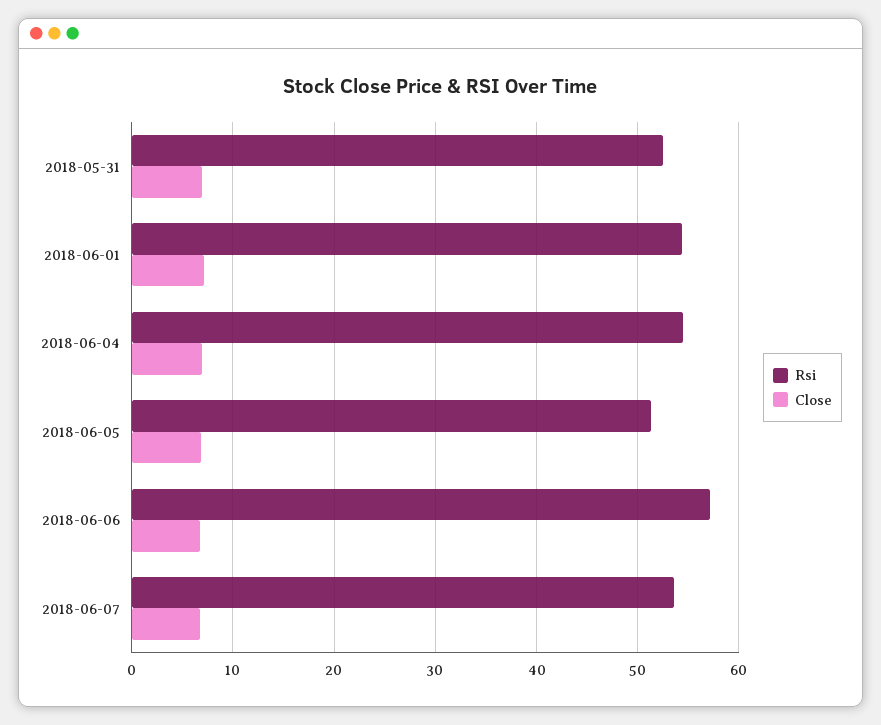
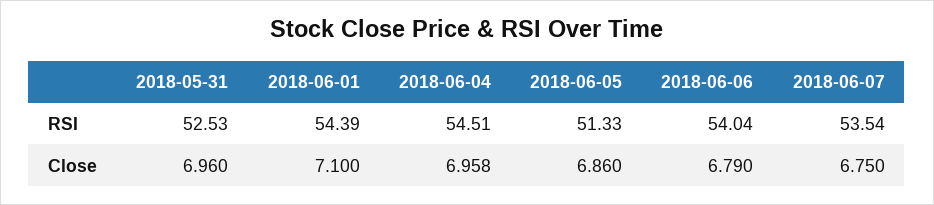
  {
    "Rsi": {
      "2018-05-31": 52.53,
      "2018-06-01": 54.39,
      "2018-06-04": 54.51,
      "2018-06-05": 51.33,
-     "2018-06-06": 57,
+     "2018-06-06": 54.04,
      "2018-06-07": 53.54
    },
    "Close": {
      "2018-05-31": 6.96,
      "2018-06-01": 7.1,
      "2018-06-04": 6.958,
      "2018-06-05": 6.86,
      "2018-06-06": 6.79,
      "2018-06-07": 6.75
    }
  }

